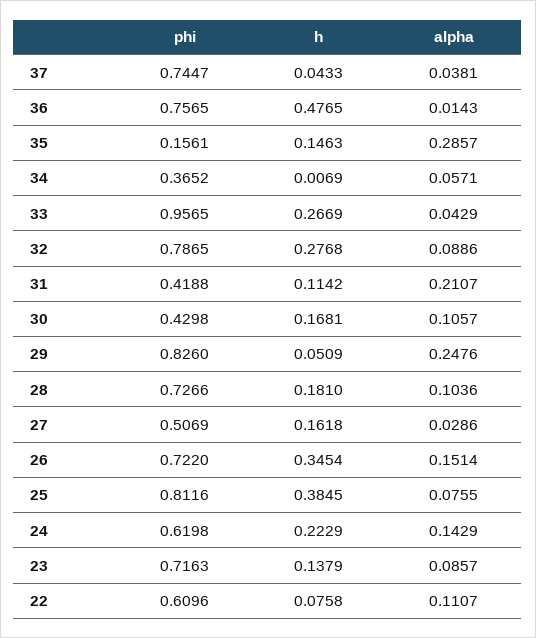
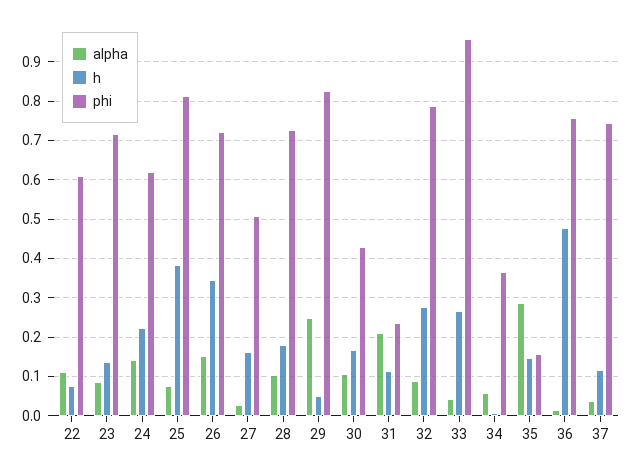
  {
    "phi": {
      "37": 0.7447,
      "36": 0.7565,
      "35": 0.1561,
      "34": 0.3652,
      "33": 0.9565,
      "32": 0.7865,
-     "31": 0.4188,
+     "31": 0.24,
      "30": 0.4298,
      "29": 0.826,
      "28": 0.7266,
      "27": 0.5069,
      "26": 0.722,
      "25": 0.8116,
      "24": 0.6198,
      "23": 0.7163,
      "22": 0.6096
    },
    "h": {
-     "37": 0.0433,
+     "37": 0.12,
      "36": 0.4765,
      "35": 0.1463,
      "34": 0.0069,
      "33": 0.2669,
      "32": 0.2768,
      "31": 0.1142,
      "30": 0.1681,
      "29": 0.0509,
      "28": 0.181,
      "27": 0.1618,
      "26": 0.3454,
      "25": 0.3845,
      "24": 0.2229,
      "23": 0.1379,
      "22": 0.0758
    },
    "alpha": {
      "37": 0.0381,
      "36": 0.0143,
      "35": 0.2857,
      "34": 0.0571,
      "33": 0.0429,
      "32": 0.0886,
      "31": 0.2107,
      "30": 0.1057,
      "29": 0.2476,
      "28": 0.1036,
      "27": 0.0286,
      "26": 0.1514,
      "25": 0.0755,
      "24": 0.1429,
      "23": 0.0857,
      "22": 0.1107
    }
  }

